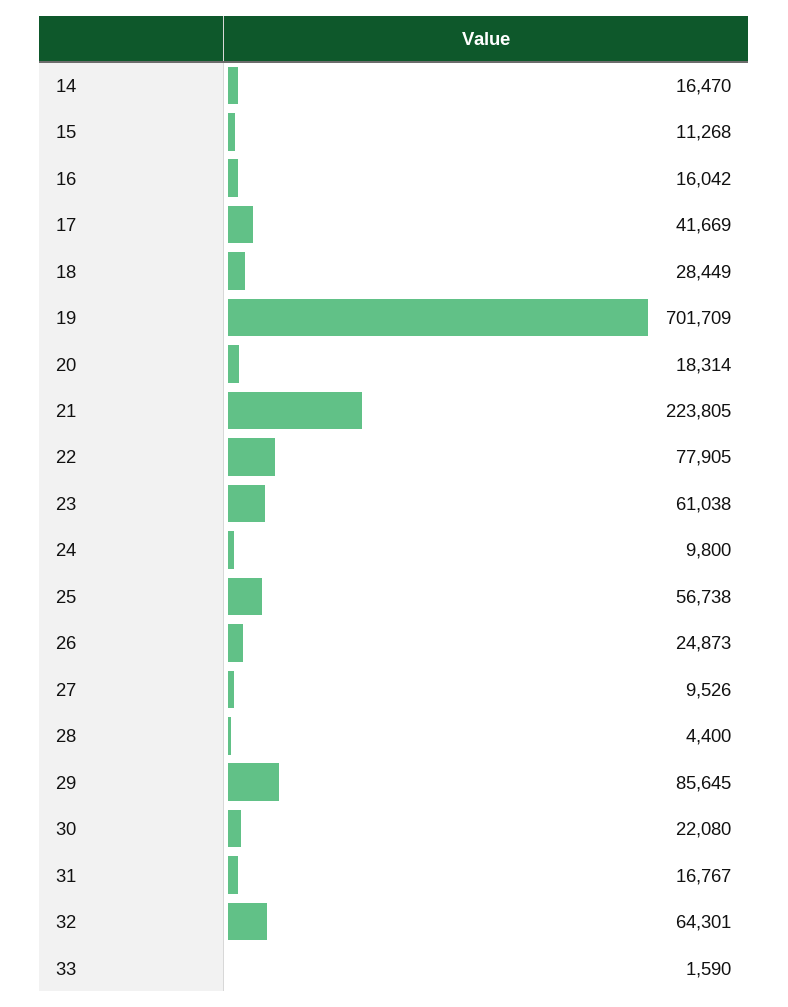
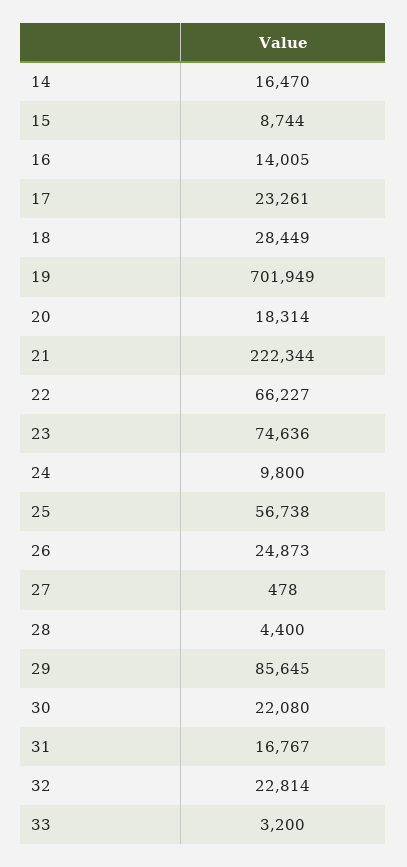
  {
    "14": 16470,
-   "15": 11268,
+   "15": 8744,
-   "16": 16042,
+   "16": 14005,
-   "17": 41669,
+   "17": 23261,
    "18": 28449,
-   "19": 701709,
+   "19": 701949,
    "20": 18314,
-   "21": 223805,
+   "21": 222344,
-   "22": 77905,
+   "22": 66227,
-   "23": 61038,
+   "23": 74636,
    "24": 9800,
    "25": 56738,
    "26": 24873,
-   "27": 9526,
+   "27": 478,
    "28": 4400,
    "29": 85645,
    "30": 22080,
    "31": 16767,
-   "32": 64301,
+   "32": 22814,
-   "33": 1590
+   "33": 3200
  }

